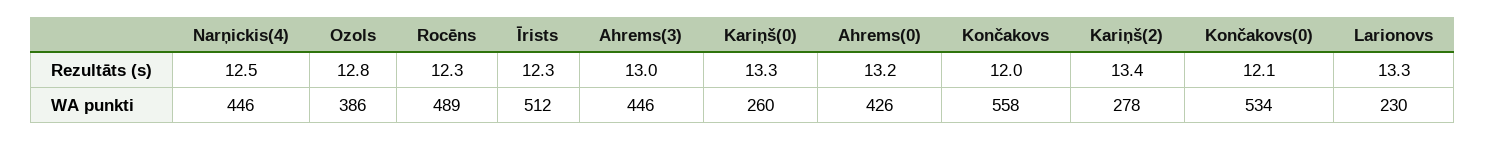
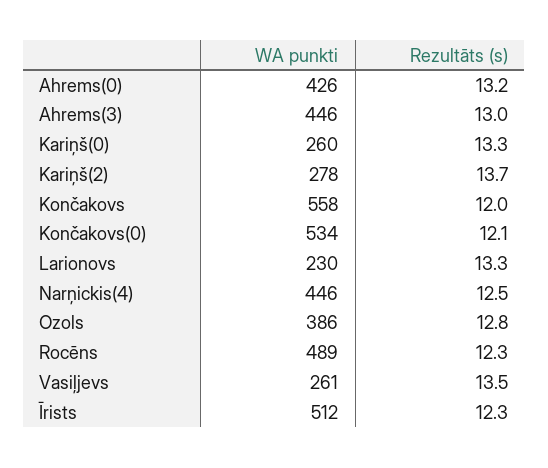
  {
    "Narņickis(4)": {
      "Rezultāts (s)": 12.5,
      "WA punkti": 446
    },
    "Ozols": {
      "Rezultāts (s)": 12.8,
      "WA punkti": 386
    },
    "Rocēns": {
      "Rezultāts (s)": 12.3,
      "WA punkti": 489
    },
    "Īrists": {
      "Rezultāts (s)": 12.3,
      "WA punkti": 512
    },
    "Ahrems(3)": {
      "Rezultāts (s)": 13,
      "WA punkti": 446
    },
    "Kariņš(0)": {
      "Rezultāts (s)": 13.3,
      "WA punkti": 260
    },
    "Ahrems(0)": {
      "Rezultāts (s)": 13.2,
      "WA punkti": 426
    },
    "Končakovs": {
      "Rezultāts (s)": 12,
      "WA punkti": 558
    },
    "Kariņš(2)": {
-     "Rezultāts (s)": 13.4,
+     "Rezultāts (s)": 13.7,
      "WA punkti": 278
    },
    "Končakovs(0)": {
      "Rezultāts (s)": 12.1,
      "WA punkti": 534
    },
    "Larionovs": {
      "Rezultāts (s)": 13.3,
      "WA punkti": 230
-   }
+   },
+   "Vasiļjevs": {
+     "WA punkti": 261,
+     "Rezultāts (s)": 13.5
+   }
  }

